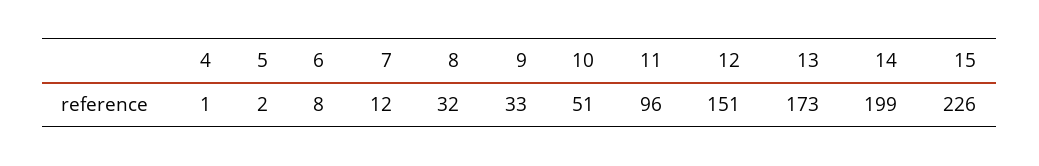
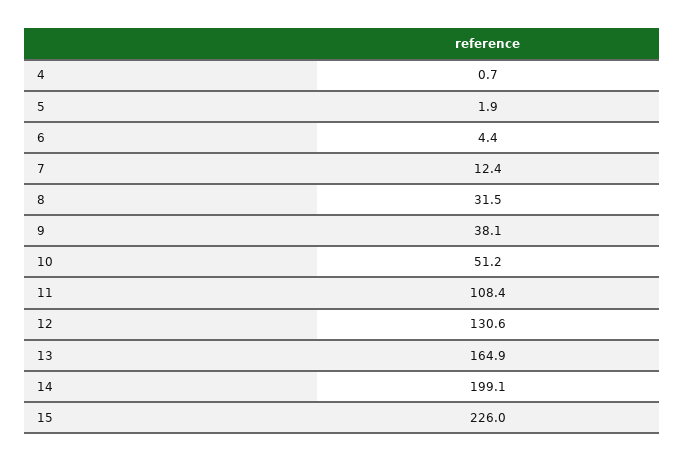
  {
    "4": 0.7,
    "5": 1.9,
-   "6": 8,
+   "6": 4.4,
    "7": 12.4,
    "8": 31.5,
-   "9": 33,
+   "9": 38.1,
    "10": 51.2,
-   "11": 96,
+   "11": 108.4,
-   "12": 151,
+   "12": 130.6,
-   "13": 173,
+   "13": 164.9,
    "14": 199.1,
    "15": 226
  }

